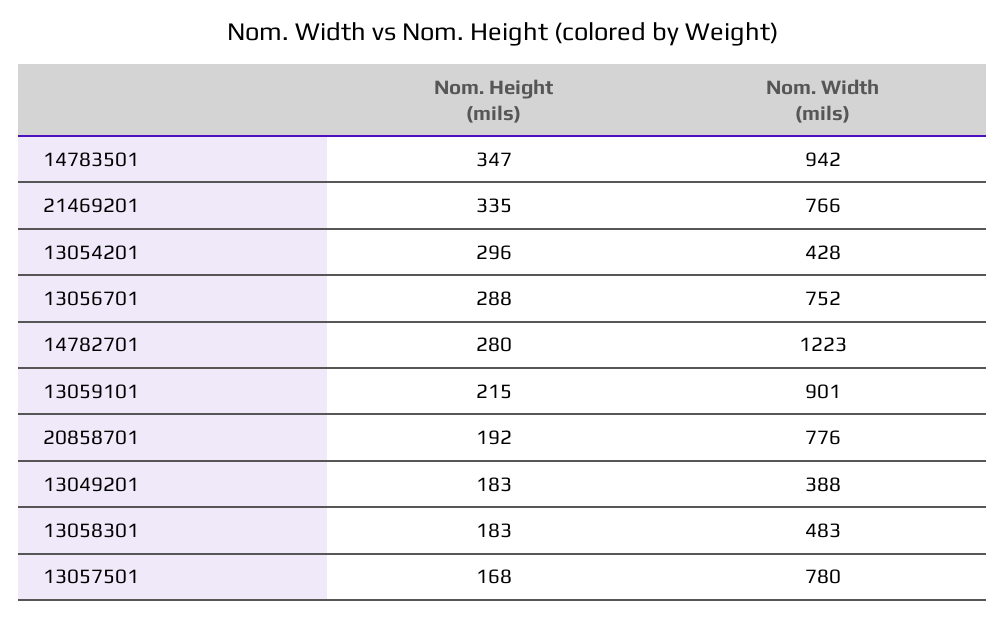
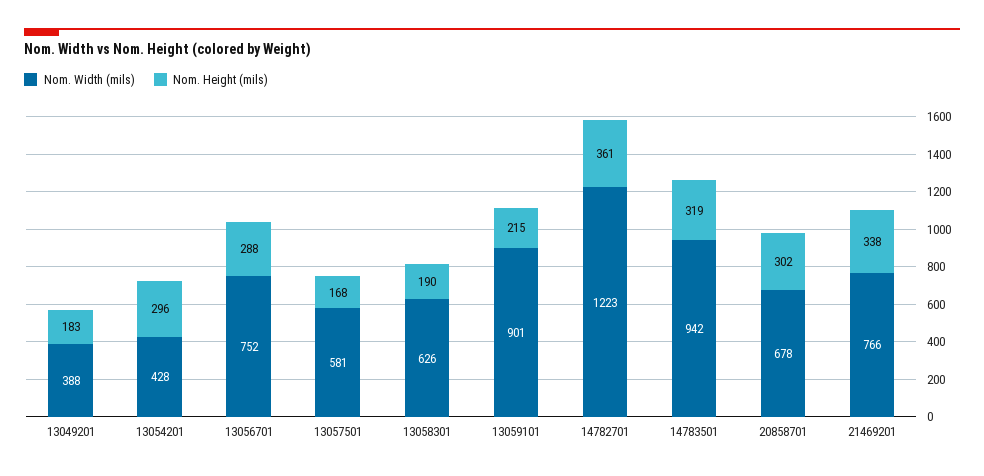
  {
    "Nom. Height (mils)": {
-     "14783501": 347,
+     "14783501": 319,
-     "21469201": 335,
+     "21469201": 338,
      "13054201": 296,
      "13056701": 288,
-     "14782701": 280,
+     "14782701": 361,
      "13059101": 215,
-     "20858701": 192,
+     "20858701": 302,
      "13049201": 183,
-     "13058301": 183,
+     "13058301": 190,
      "13057501": 168
    },
    "Nom. Width (mils)": {
      "14783501": 942,
      "21469201": 766,
      "13054201": 428,
      "13056701": 752,
      "14782701": 1223,
      "13059101": 901,
-     "20858701": 776,
+     "20858701": 678,
      "13049201": 388,
-     "13058301": 483,
+     "13058301": 626,
-     "13057501": 780
+     "13057501": 581
    }
  }

